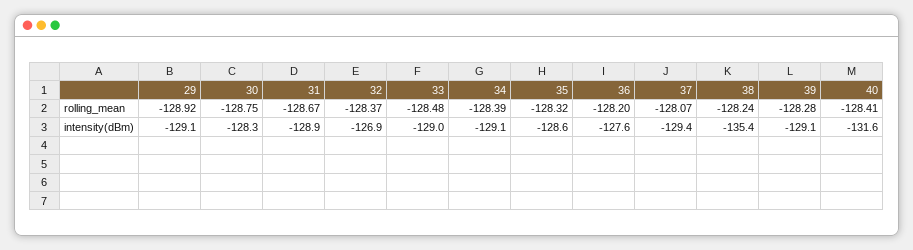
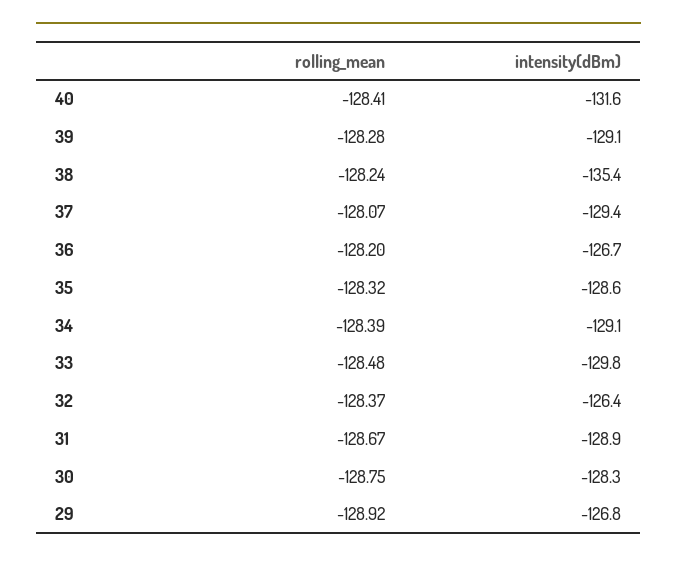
  {
    "29": {
      "rolling_mean": -128.92,
-     "intensity(dBm)": -129.1
+     "intensity(dBm)": -126.8
    },
    "30": {
      "rolling_mean": -128.75,
      "intensity(dBm)": -128.3
    },
    "31": {
      "rolling_mean": -128.67,
      "intensity(dBm)": -128.9
    },
    "32": {
      "rolling_mean": -128.37,
-     "intensity(dBm)": -126.9
+     "intensity(dBm)": -126.4
    },
    "33": {
      "rolling_mean": -128.48,
-     "intensity(dBm)": -129
+     "intensity(dBm)": -129.8
    },
    "34": {
      "rolling_mean": -128.39,
      "intensity(dBm)": -129.1
    },
    "35": {
      "rolling_mean": -128.32,
      "intensity(dBm)": -128.6
    },
    "36": {
      "rolling_mean": -128.2,
-     "intensity(dBm)": -127.6
+     "intensity(dBm)": -126.7
    },
    "37": {
      "rolling_mean": -128.07,
      "intensity(dBm)": -129.4
    },
    "38": {
      "rolling_mean": -128.24,
      "intensity(dBm)": -135.4
    },
    "39": {
      "rolling_mean": -128.28,
      "intensity(dBm)": -129.1
    },
    "40": {
      "rolling_mean": -128.41,
      "intensity(dBm)": -131.6
    }
  }

